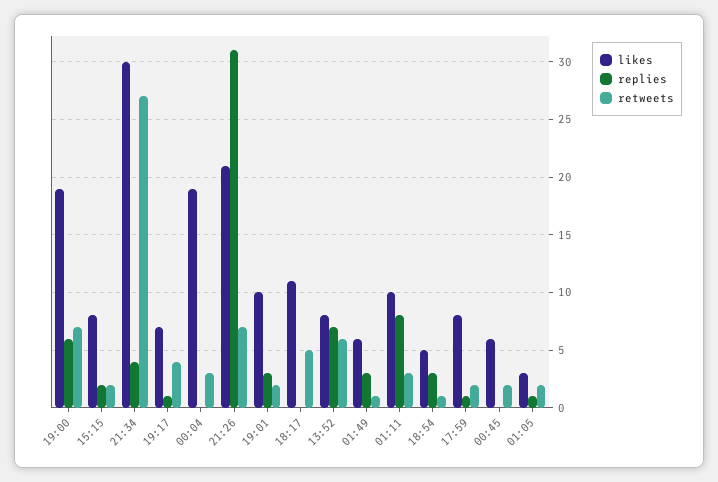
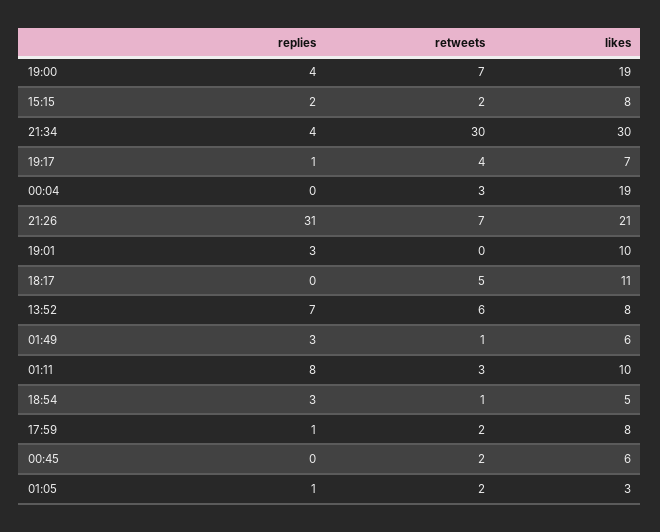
  {
    "likes": {
      "19:00": 19,
      "15:15": 8,
      "21:34": 30,
      "19:17": 7,
      "00:04": 19,
      "21:26": 21,
      "19:01": 10,
      "18:17": 11,
      "13:52": 8,
      "01:49": 6,
      "01:11": 10,
      "18:54": 5,
      "17:59": 8,
      "00:45": 6,
      "01:05": 3
    },
    "replies": {
-     "19:00": 6,
+     "19:00": 4,
      "15:15": 2,
      "21:34": 4,
      "19:17": 1,
      "00:04": 0,
      "21:26": 31,
      "19:01": 3,
      "18:17": 0,
      "13:52": 7,
      "01:49": 3,
      "01:11": 8,
      "18:54": 3,
      "17:59": 1,
      "00:45": 0,
      "01:05": 1
    },
    "retweets": {
      "19:00": 7,
      "15:15": 2,
-     "21:34": 27,
+     "21:34": 30,
      "19:17": 4,
      "00:04": 3,
      "21:26": 7,
-     "19:01": 2,
+     "19:01": 0,
      "18:17": 5,
      "13:52": 6,
      "01:49": 1,
      "01:11": 3,
      "18:54": 1,
      "17:59": 2,
      "00:45": 2,
      "01:05": 2
    }
  }

